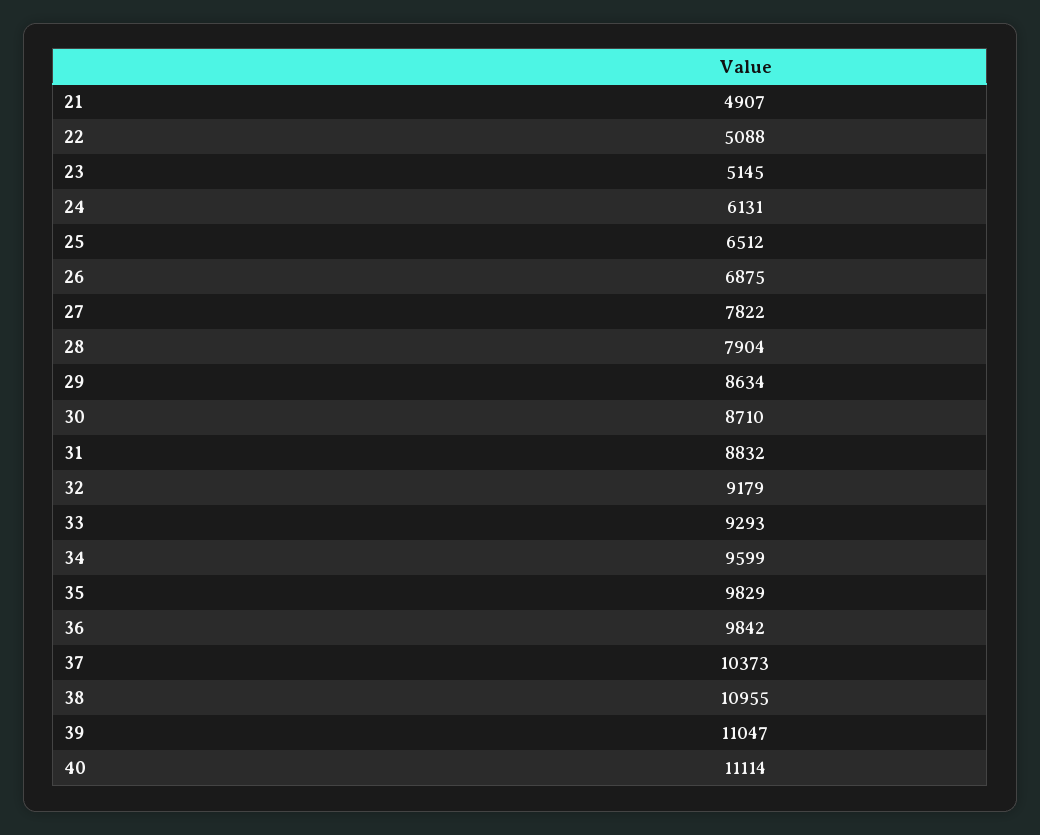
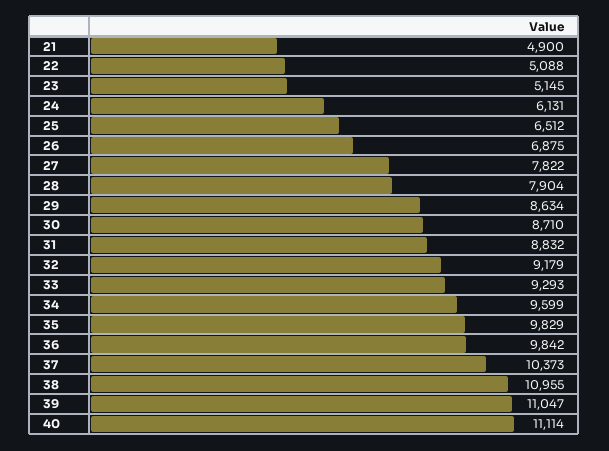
  {
-   "21": 4907,
+   "21": 4900,
    "22": 5088,
    "23": 5145,
    "24": 6131,
    "25": 6512,
    "26": 6875,
    "27": 7822,
    "28": 7904,
    "29": 8634,
    "30": 8710,
    "31": 8832,
    "32": 9179,
    "33": 9293,
    "34": 9599,
    "35": 9829,
    "36": 9842,
    "37": 10373,
    "38": 10955,
    "39": 11047,
    "40": 11114
  }

